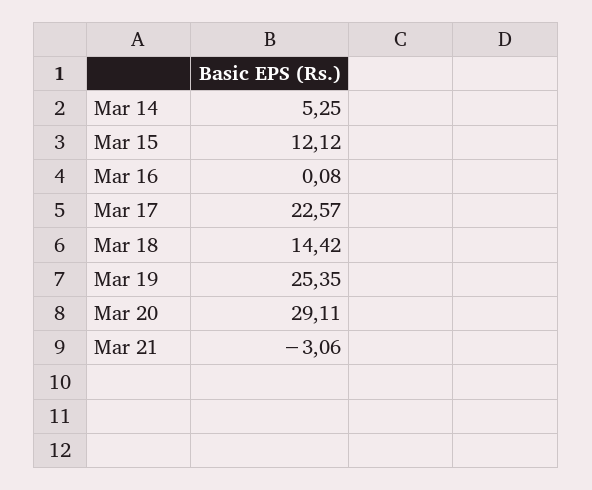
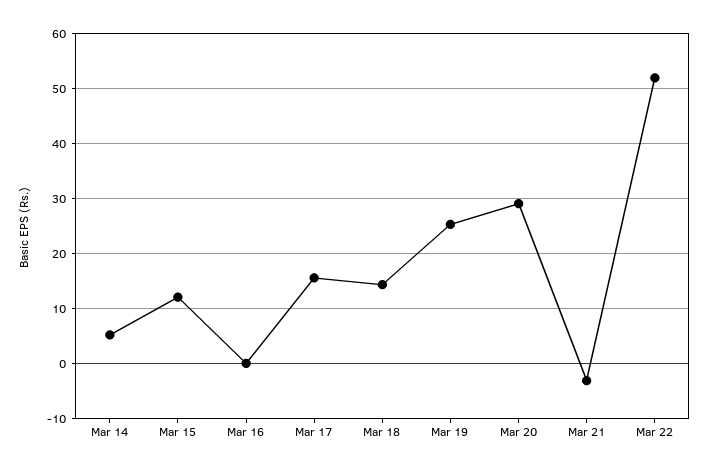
  {
    "Mar 14": 5.25,
    "Mar 15": 12.12,
    "Mar 16": 0.08,
-   "Mar 17": 22.57,
+   "Mar 17": 16,
    "Mar 18": 14.42,
    "Mar 19": 25.35,
    "Mar 20": 29.11,
-   "Mar 21": -3.06
+   "Mar 21": -3.06,
+   "Mar 22": 52
  }

